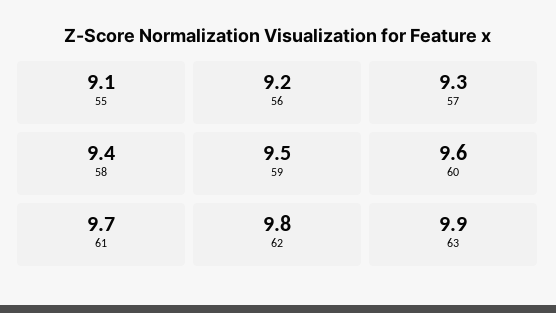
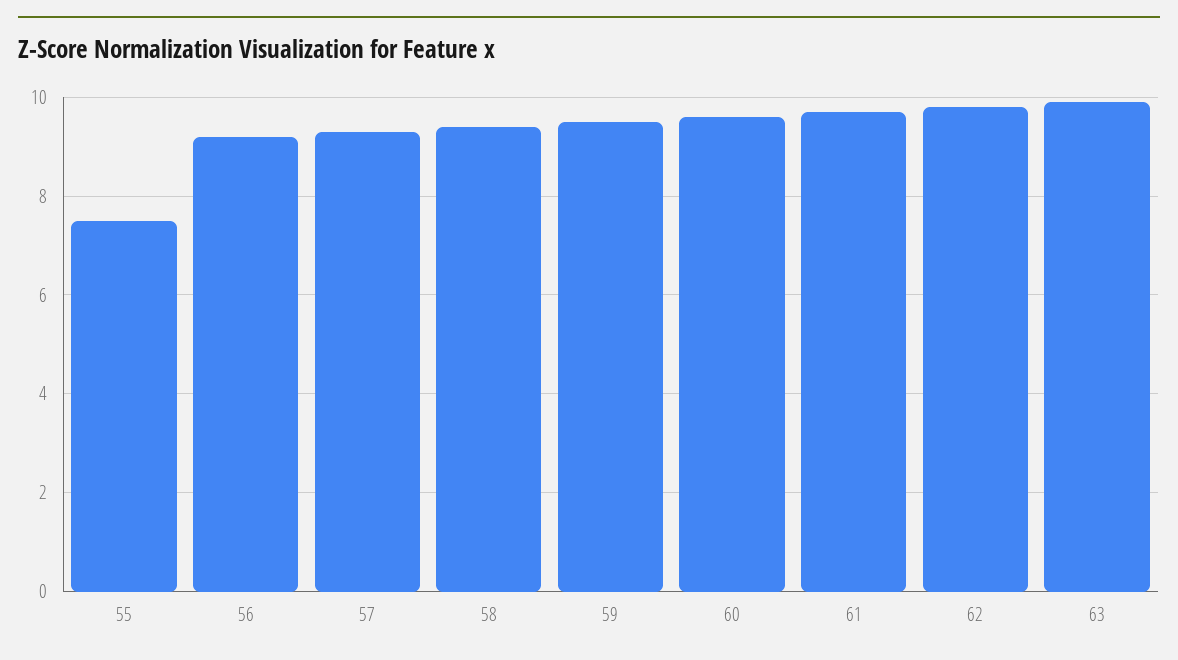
  {
-   "55": 9.1,
+   "55": 7.5,
    "56": 9.2,
    "57": 9.3,
    "58": 9.4,
    "59": 9.5,
    "60": 9.6,
    "61": 9.7,
    "62": 9.8,
    "63": 9.9
  }

